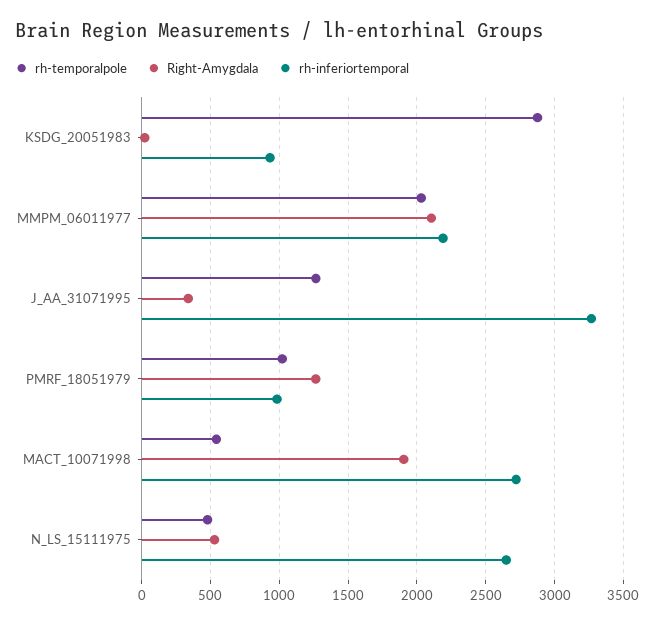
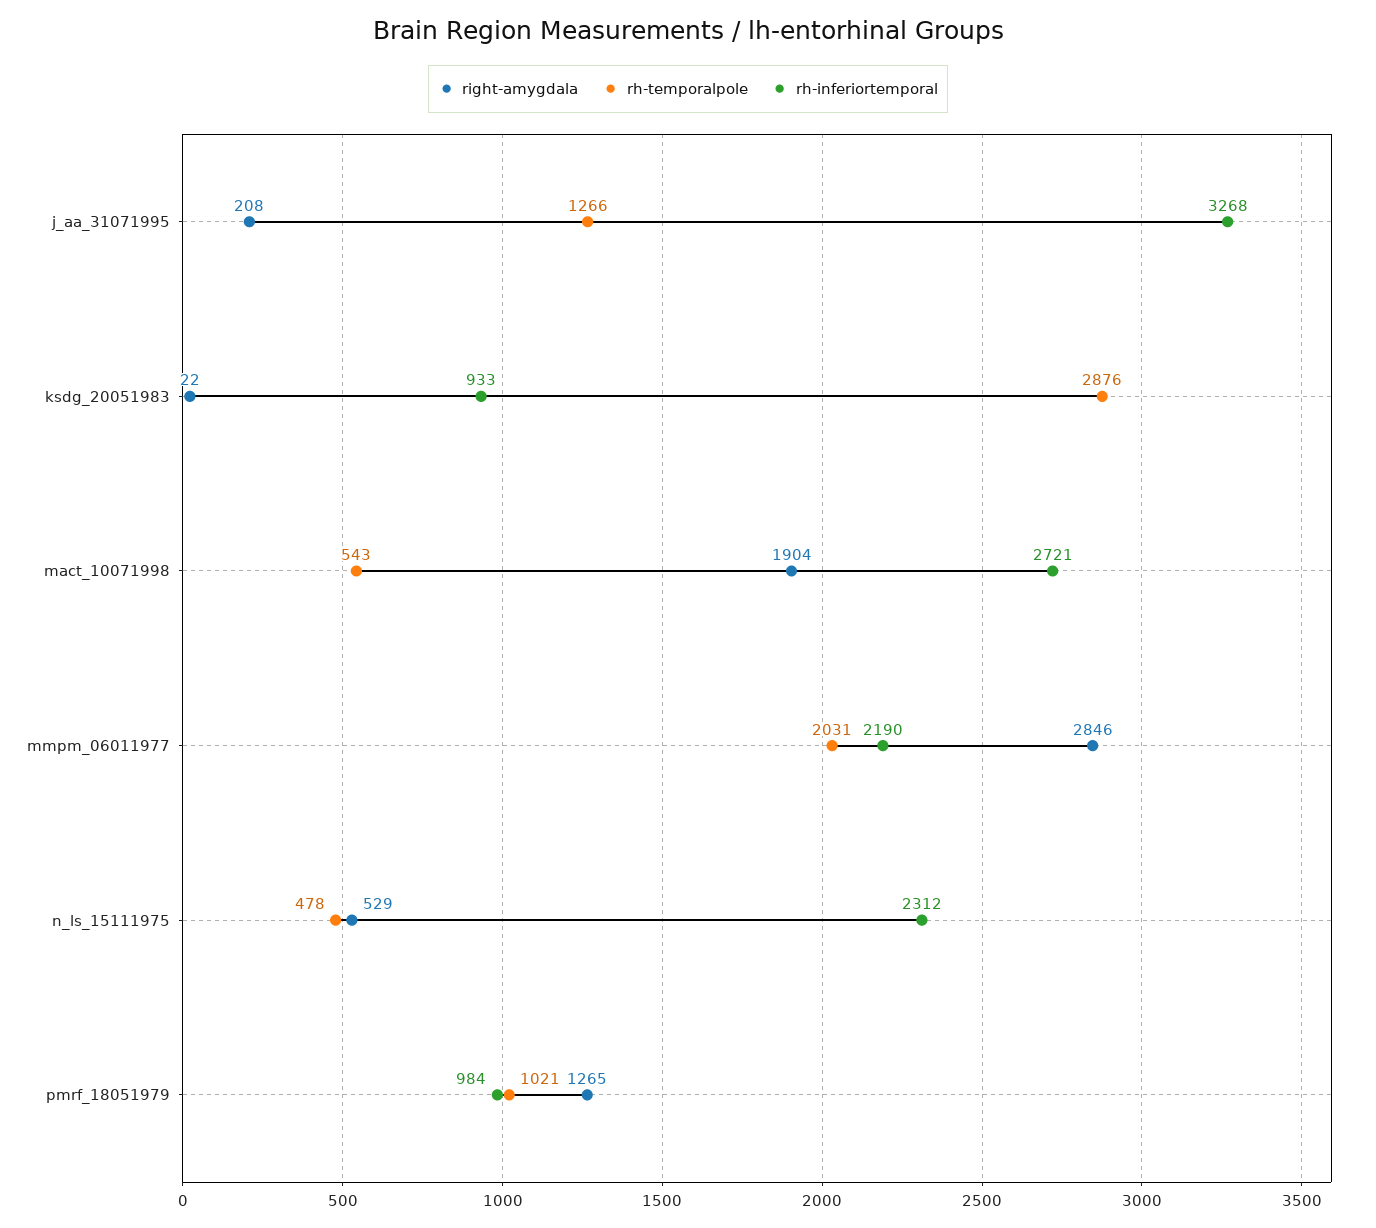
  {
    "rh-temporalpole": {
      "KSDG_20051983": 2876,
      "MMPM_06011977": 2031,
      "J_AA_31071995": 1266,
      "PMRF_18051979": 1021,
      "MACT_10071998": 543,
      "N_LS_15111975": 478
    },
    "Right-Amygdala": {
      "KSDG_20051983": 22,
-     "MMPM_06011977": 2100,
+     "MMPM_06011977": 2846,
-     "J_AA_31071995": 350,
+     "J_AA_31071995": 208,
      "PMRF_18051979": 1265,
      "MACT_10071998": 1904,
      "N_LS_15111975": 529
    },
    "rh-inferiortemporal": {
      "KSDG_20051983": 933,
      "MMPM_06011977": 2190,
      "J_AA_31071995": 3268,
      "PMRF_18051979": 984,
      "MACT_10071998": 2721,
-     "N_LS_15111975": 2650
+     "N_LS_15111975": 2312
    }
  }

